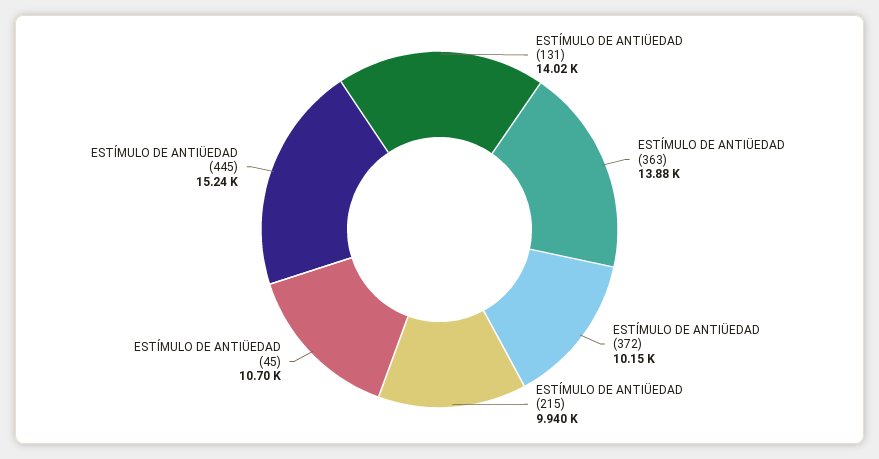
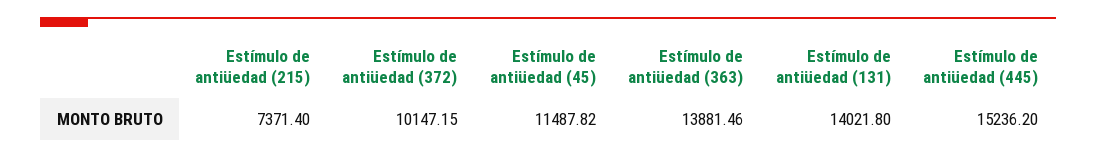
  {
    "ESTÍMULO DE ANTIÜEDAD (131)": 14021.8,
    "ESTÍMULO DE ANTIÜEDAD (363)": 13881.46,
    "ESTÍMULO DE ANTIÜEDAD (372)": 10147.15,
-   "ESTÍMULO DE ANTIÜEDAD (215)": 9940,
+   "ESTÍMULO DE ANTIÜEDAD (215)": 7371.4,
-   "ESTÍMULO DE ANTIÜEDAD (45)": 10700,
+   "ESTÍMULO DE ANTIÜEDAD (45)": 11487.82,
    "ESTÍMULO DE ANTIÜEDAD (445)": 15236.2
  }

